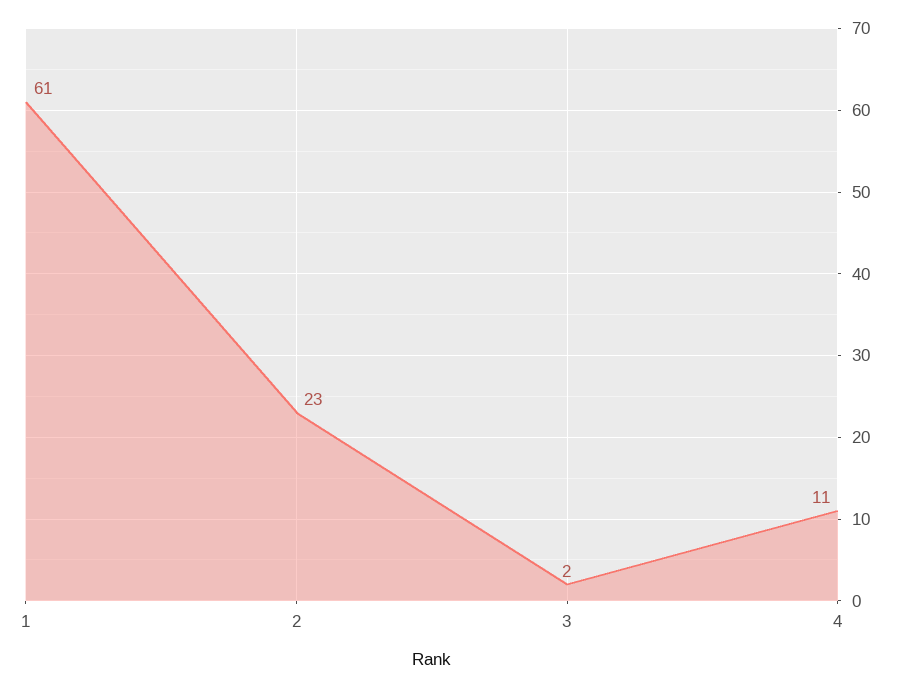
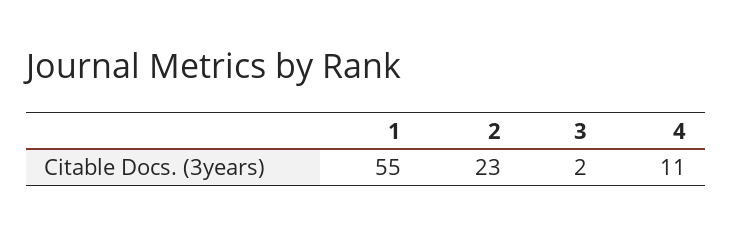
  {
-   "1": 61,
+   "1": 55,
    "2": 23,
    "3": 2,
    "4": 11
  }

